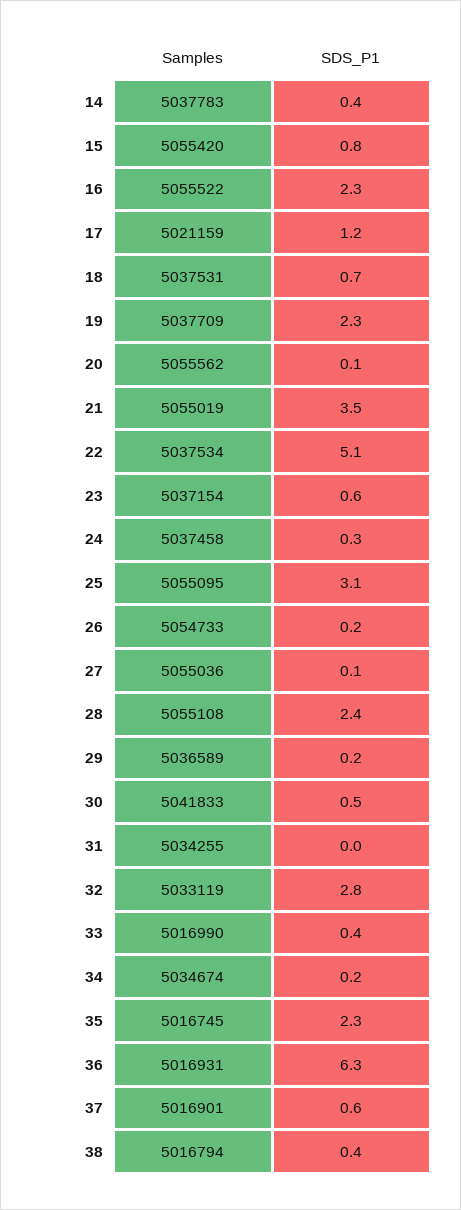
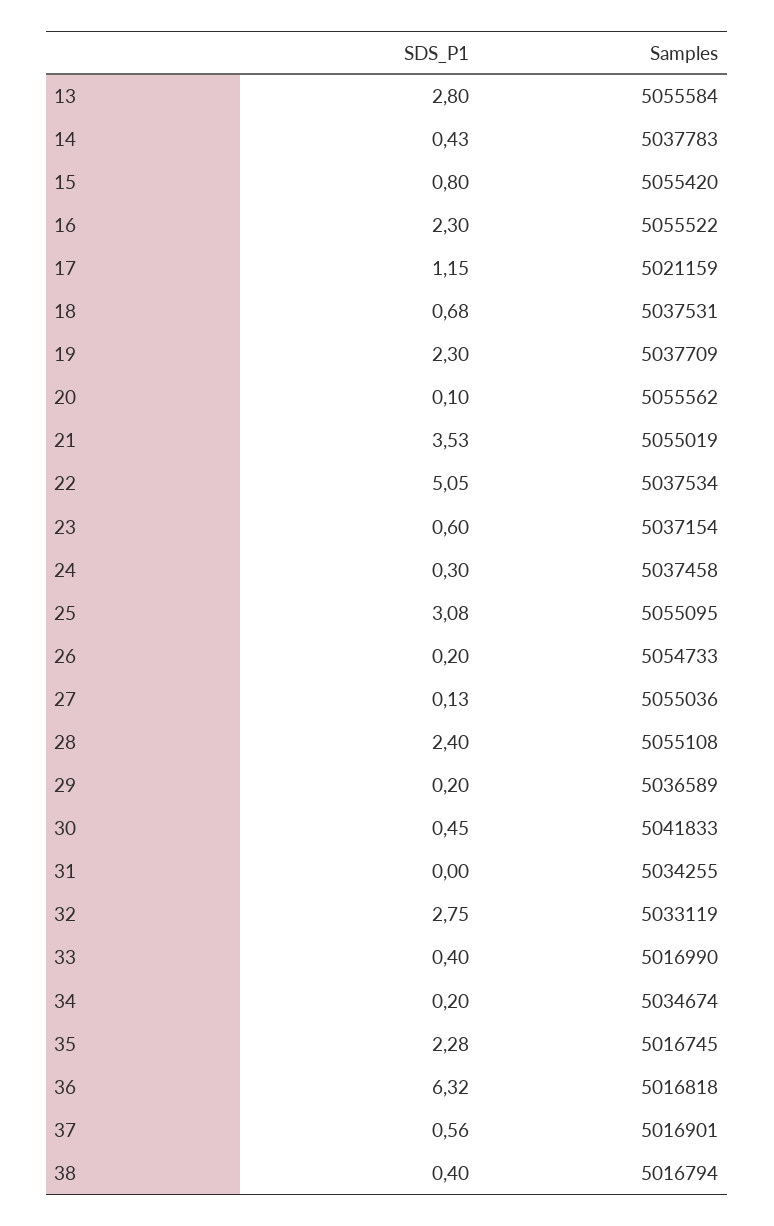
  {
    "Samples": {
      "14": 5037783,
      "15": 5055420,
      "16": 5055522,
      "17": 5021159,
      "18": 5037531,
      "19": 5037709,
      "20": 5055562,
      "21": 5055019,
      "22": 5037534,
      "23": 5037154,
      "24": 5037458,
      "25": 5055095,
      "26": 5054733,
      "27": 5055036,
      "28": 5055108,
      "29": 5036589,
      "30": 5041833,
      "31": 5034255,
      "32": 5033119,
      "33": 5016990,
      "34": 5034674,
      "35": 5016745,
-     "36": 5016931,
+     "36": 5016818,
      "37": 5016901,
-     "38": 5016794
+     "38": 5016794,
+     "13": 5055584
    },
    "SDS_P1": {
      "14": 0.43,
      "15": 0.8,
      "16": 2.3,
      "17": 1.15,
      "18": 0.68,
      "19": 2.3,
      "20": 0.1,
      "21": 3.53,
      "22": 5.05,
      "23": 0.6,
      "24": 0.3,
      "25": 3.08,
      "26": 0.2,
      "27": 0.13,
      "28": 2.4,
      "29": 0.2,
      "30": 0.45,
      "31": 0,
      "32": 2.75,
      "33": 0.4,
      "34": 0.2,
      "35": 2.28,
      "36": 6.32,
      "37": 0.56,
-     "38": 0.4
+     "38": 0.4,
+     "13": 2.8
    }
  }

